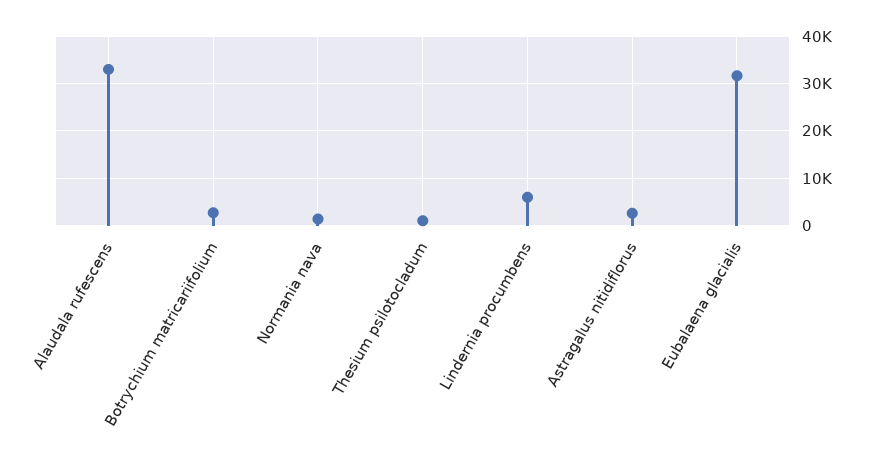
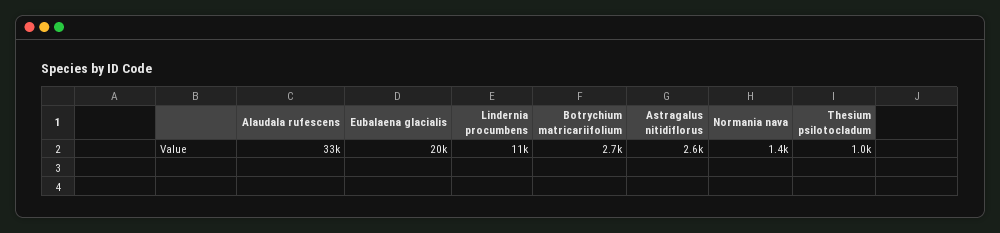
  {
    "Alaudala rufescens": 33000,
    "Botrychium matricariifolium": 2700,
    "Normania nava": 1400,
    "Thesium psilotocladum": 1000,
-   "Lindernia procumbens": 6000,
+   "Lindernia procumbens": 11000,
    "Astragalus nitidiflorus": 2600,
-   "Eubalaena glacialis": 32000
+   "Eubalaena glacialis": 20000
  }

